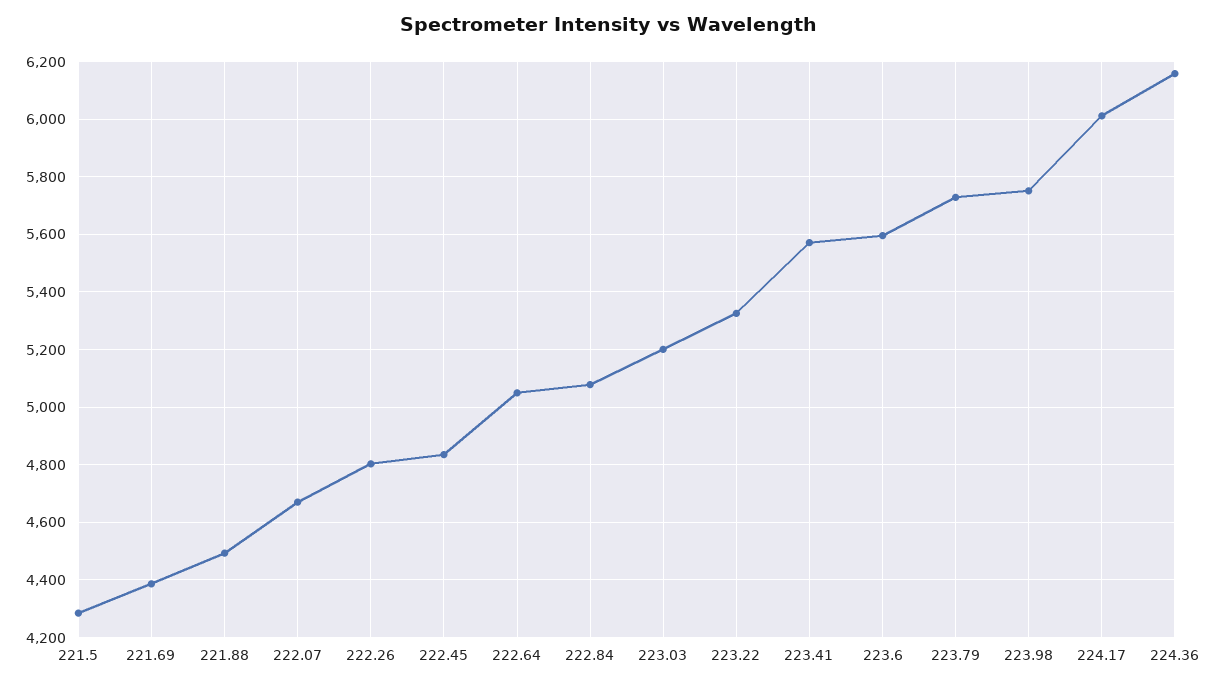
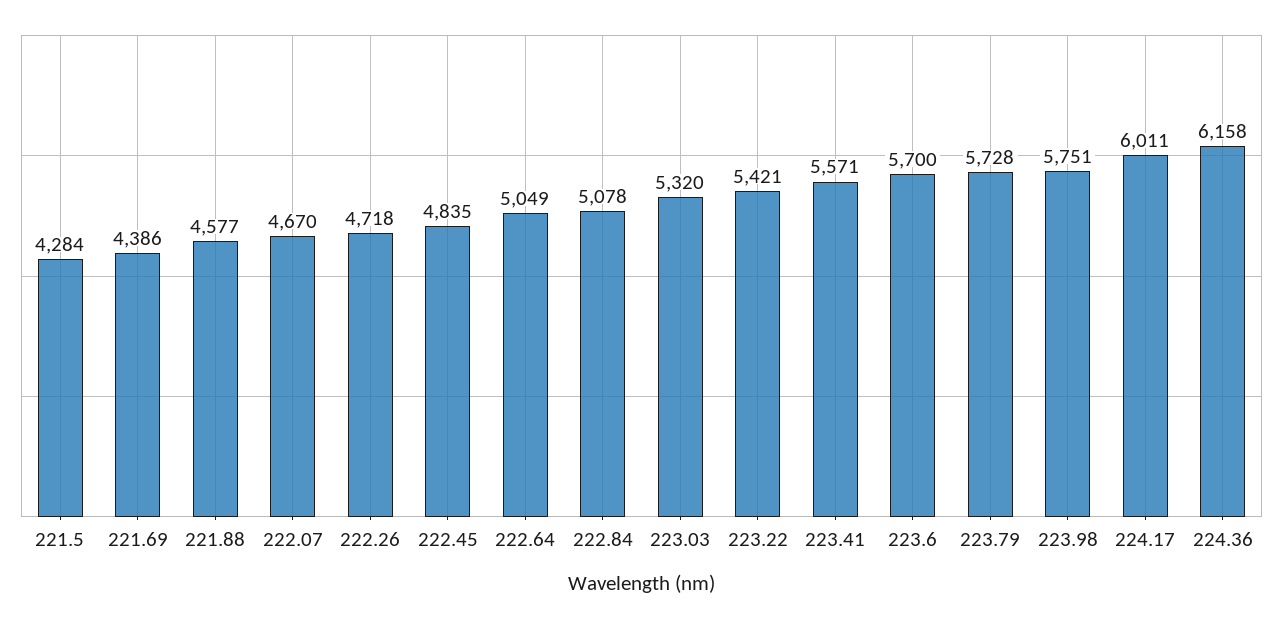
  {
    "221.5": 4284,
    "221.69": 4386,
-   "221.88": 4500,
+   "221.88": 4577,
    "222.07": 4670,
-   "222.26": 4800,
+   "222.26": 4718,
    "222.45": 4835,
    "222.64": 5049,
    "222.84": 5078,
-   "223.03": 5200,
+   "223.03": 5320,
-   "223.22": 5325,
+   "223.22": 5421,
    "223.41": 5571,
-   "223.6": 5600,
+   "223.6": 5700,
    "223.79": 5728,
    "223.98": 5751,
    "224.17": 6011,
    "224.36": 6158
  }

